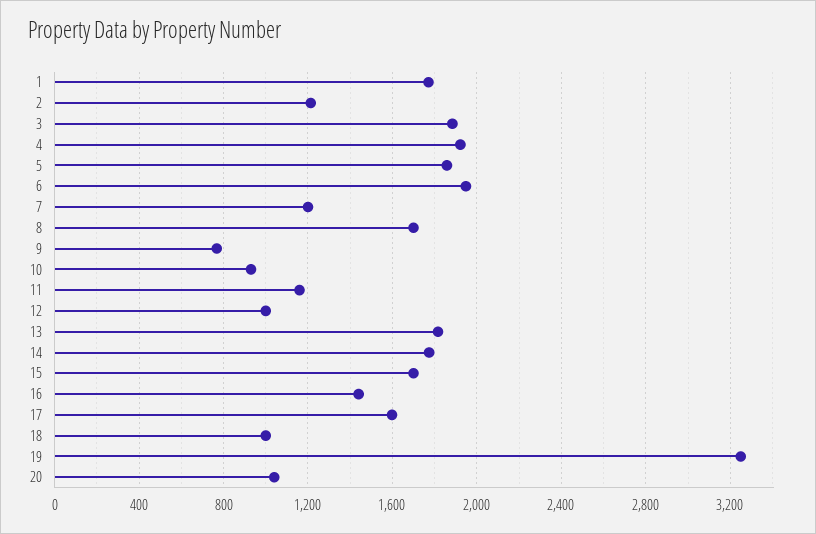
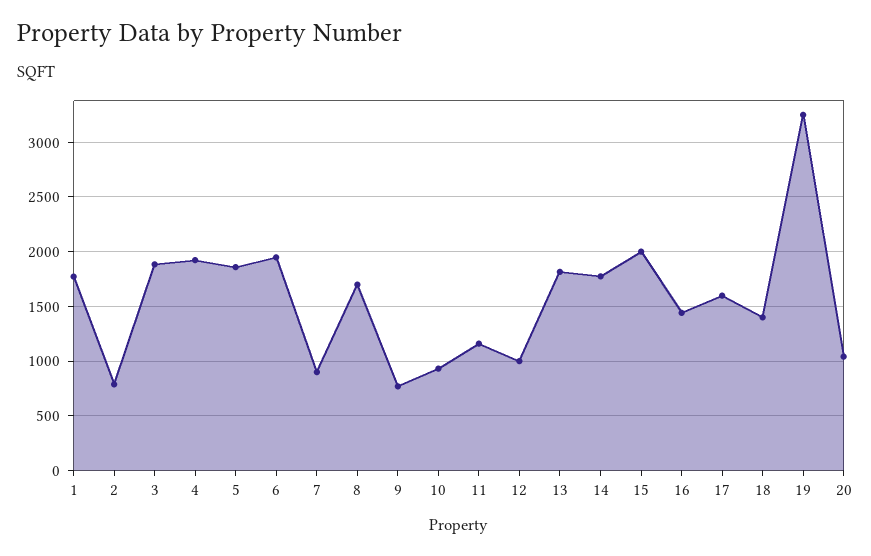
  {
    "1": 1750,
-   "2": 1200,
+   "2": 800,
    "3": 1900,
    "4": 1900,
    "5": 1850,
    "6": 1950,
-   "7": 1200,
+   "7": 900,
    "8": 1700,
    "9": 750,
    "10": 950,
    "11": 1150,
    "12": 1000,
    "13": 1800,
    "14": 1750,
-   "15": 1700,
+   "15": 2000,
    "16": 1450,
    "17": 1600,
-   "18": 1000,
+   "18": 1400,
    "19": 3250,
    "20": 1050
  }

